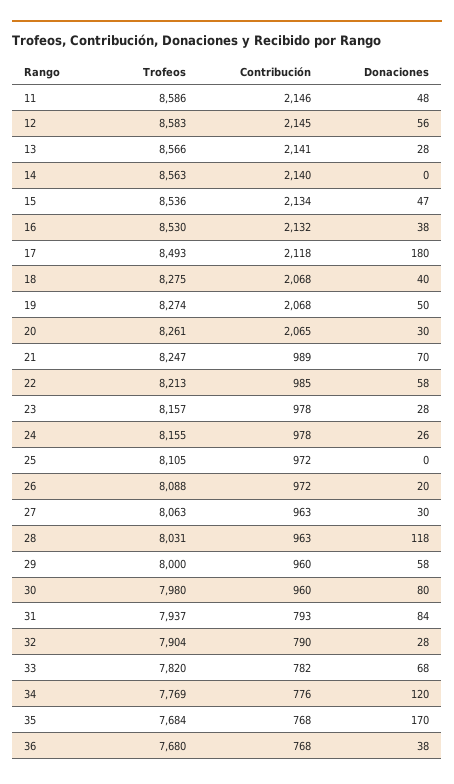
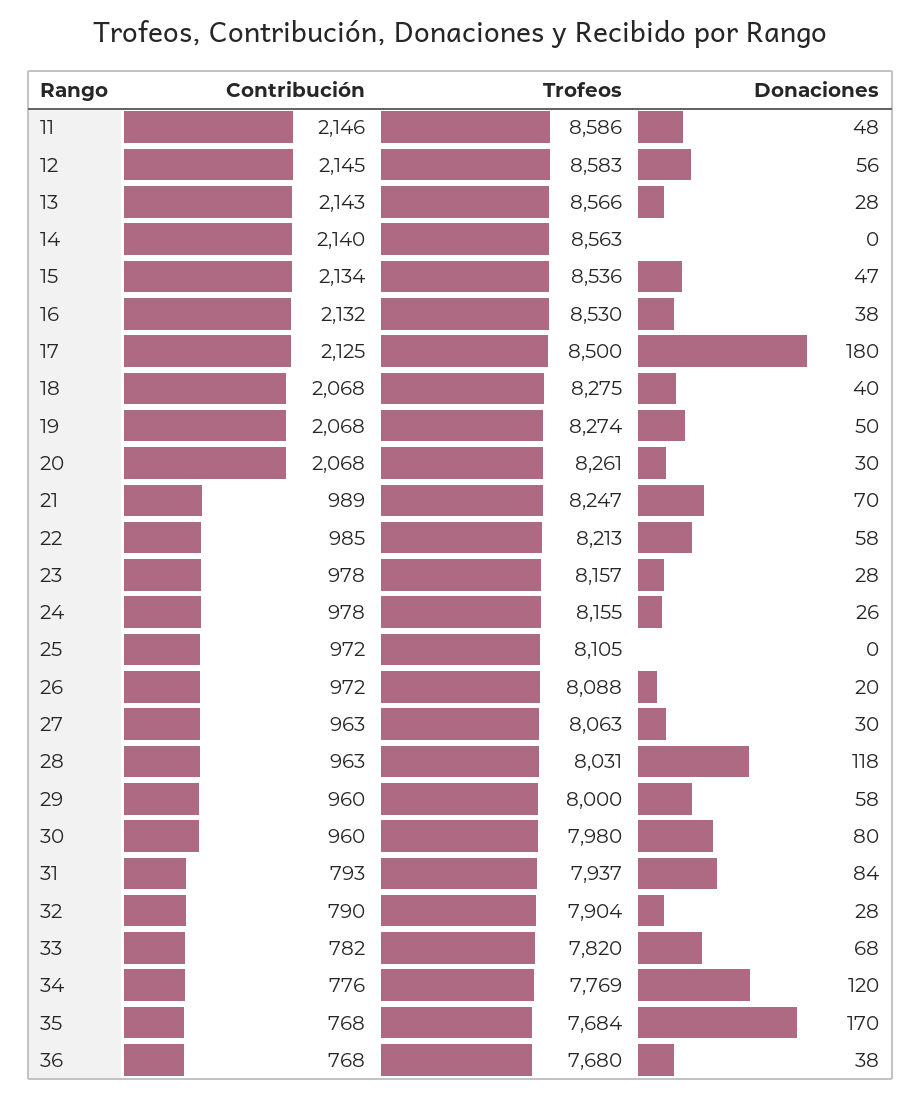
  {
    "Trofeos": {
      "11": 8586,
      "12": 8583,
      "13": 8566,
      "14": 8563,
      "15": 8536,
      "16": 8530,
-     "17": 8493,
+     "17": 8500,
      "18": 8275,
      "19": 8274,
      "20": 8261,
      "21": 8247,
      "22": 8213,
      "23": 8157,
      "24": 8155,
      "25": 8105,
      "26": 8088,
      "27": 8063,
      "28": 8031,
      "29": 8000,
      "30": 7980,
      "31": 7937,
      "32": 7904,
      "33": 7820,
      "34": 7769,
      "35": 7684,
      "36": 7680
    },
    "Contribución": {
      "11": 2146,
      "12": 2145,
-     "13": 2141,
+     "13": 2143,
      "14": 2140,
      "15": 2134,
      "16": 2132,
-     "17": 2118,
+     "17": 2125,
      "18": 2068,
      "19": 2068,
-     "20": 2065,
+     "20": 2068,
      "21": 989,
      "22": 985,
      "23": 978,
      "24": 978,
      "25": 972,
      "26": 972,
      "27": 963,
      "28": 963,
      "29": 960,
      "30": 960,
      "31": 793,
      "32": 790,
      "33": 782,
      "34": 776,
      "35": 768,
      "36": 768
    },
    "Donaciones": {
      "11": 48,
      "12": 56,
      "13": 28,
      "14": 0,
      "15": 47,
      "16": 38,
      "17": 180,
      "18": 40,
      "19": 50,
      "20": 30,
      "21": 70,
      "22": 58,
      "23": 28,
      "24": 26,
      "25": 0,
      "26": 20,
      "27": 30,
      "28": 118,
      "29": 58,
      "30": 80,
      "31": 84,
      "32": 28,
      "33": 68,
      "34": 120,
      "35": 170,
      "36": 38
    }
  }

